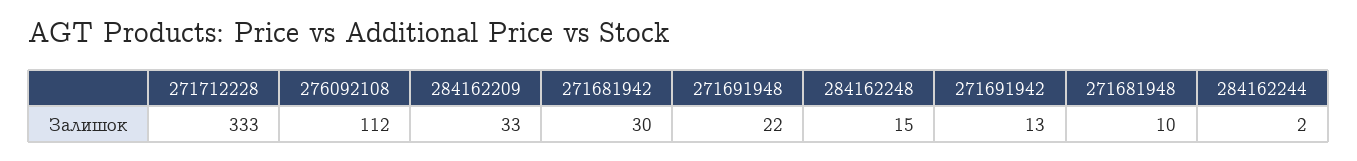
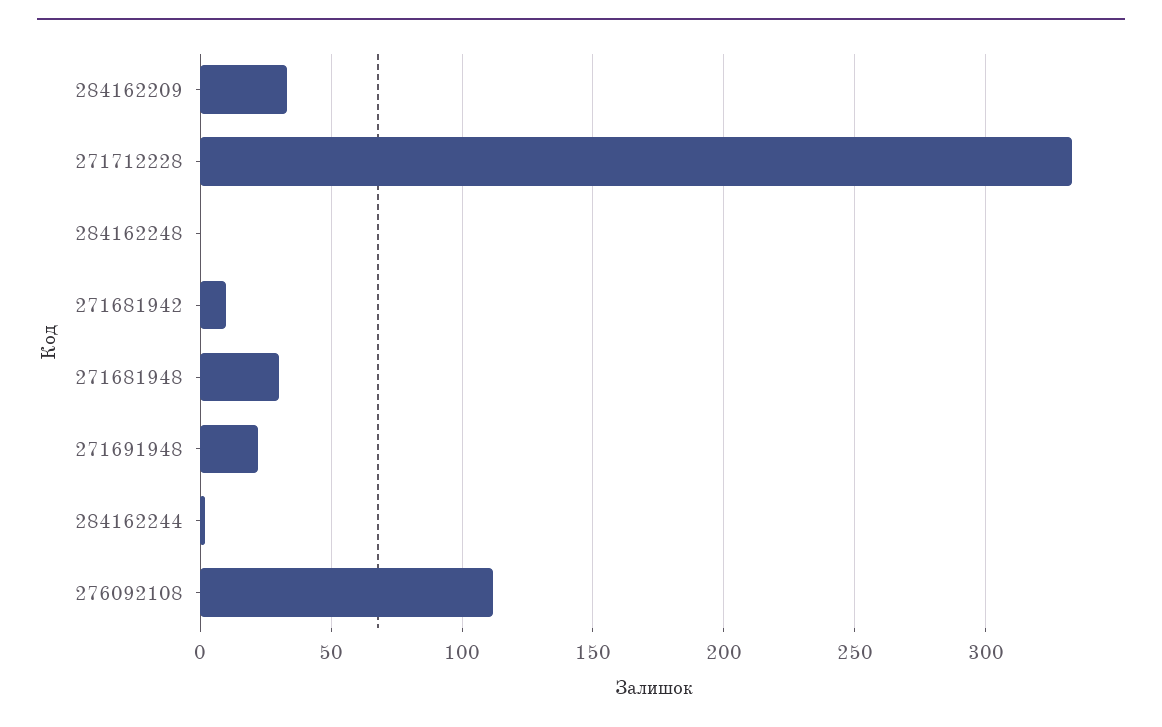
  {
    "271712228": 333,
    "276092108": 112,
    "284162209": 33,
-   "271681942": 30,
+   "271681942": 10,
    "271691948": 22,
-   "284162248": 15,
+   "284162248": 0,
-   "271691942": 13,
-   "271681948": 10,
+   "271681948": 30,
    "284162244": 2
  }

